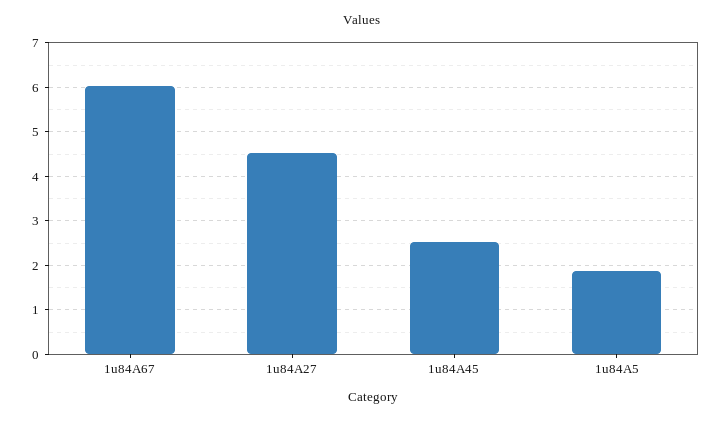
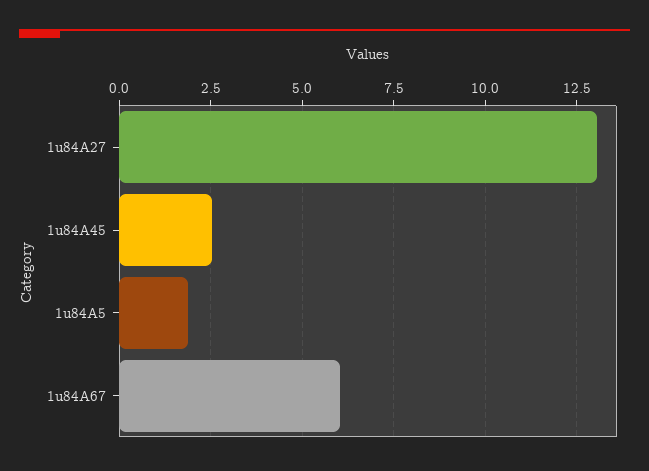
  {
    "1u84A67": 6,
-   "1u84A27": 4.6,
+   "1u84A27": 13,
    "1u84A45": 2.6,
    "1u84A5": 1.8
  }

